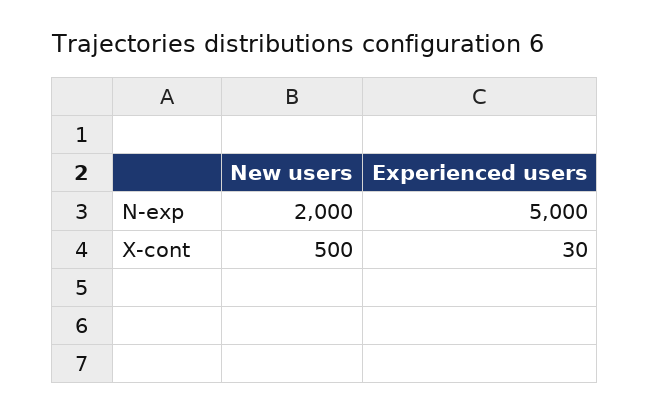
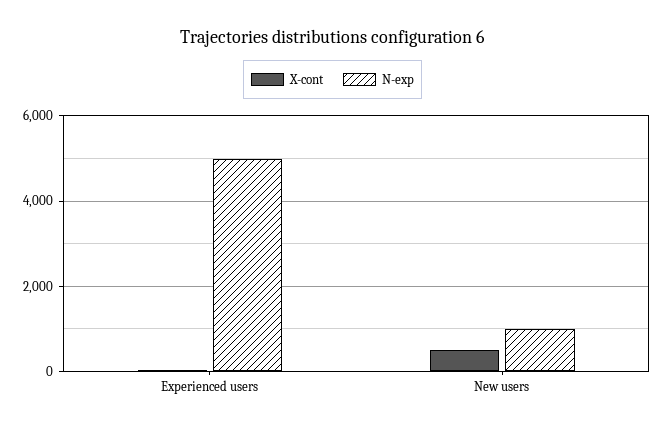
  {
    "N-exp": {
-     "New users": 2000,
+     "New users": 1000,
      "Experienced users": 5000
    },
    "X-cont": {
      "New users": 500,
      "Experienced users": 30
    }
  }

